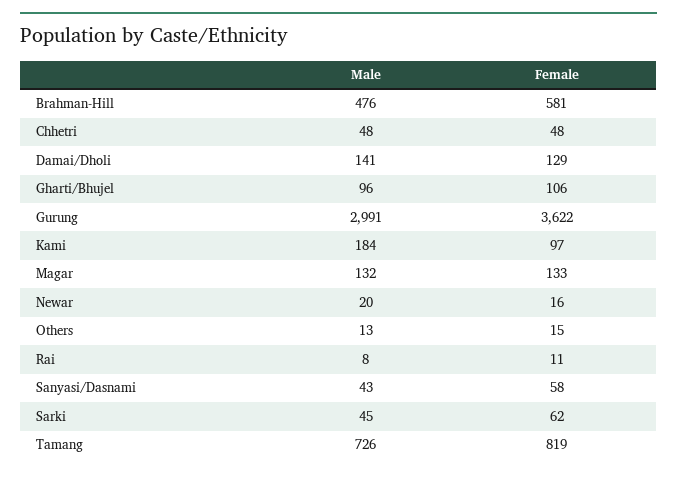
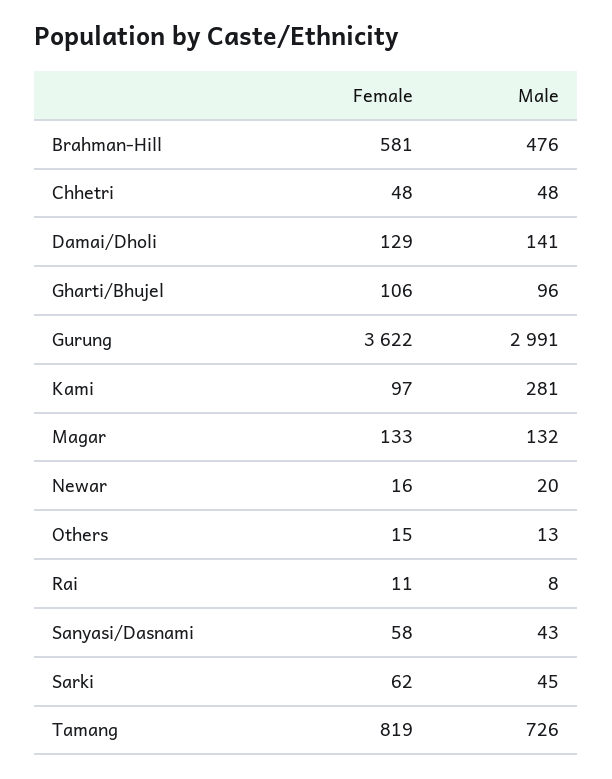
  {
    "Male": {
      "Brahman-Hill": 476,
      "Chhetri": 48,
      "Damai/Dholi": 141,
      "Gharti/Bhujel": 96,
      "Gurung": 2991,
-     "Kami": 184,
+     "Kami": 281,
      "Magar": 132,
      "Newar": 20,
      "Others": 13,
      "Rai": 8,
      "Sanyasi/Dasnami": 43,
      "Sarki": 45,
      "Tamang": 726
    },
    "Female": {
      "Brahman-Hill": 581,
      "Chhetri": 48,
      "Damai/Dholi": 129,
      "Gharti/Bhujel": 106,
      "Gurung": 3622,
      "Kami": 97,
      "Magar": 133,
      "Newar": 16,
      "Others": 15,
      "Rai": 11,
      "Sanyasi/Dasnami": 58,
      "Sarki": 62,
      "Tamang": 819
    }
  }

